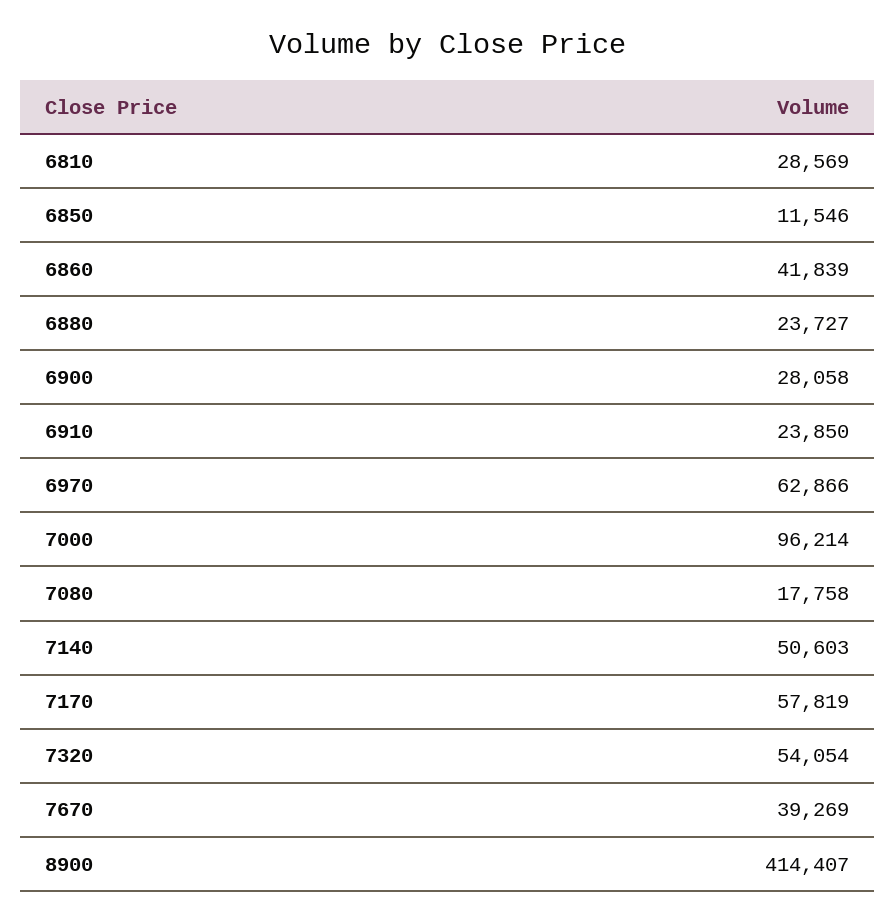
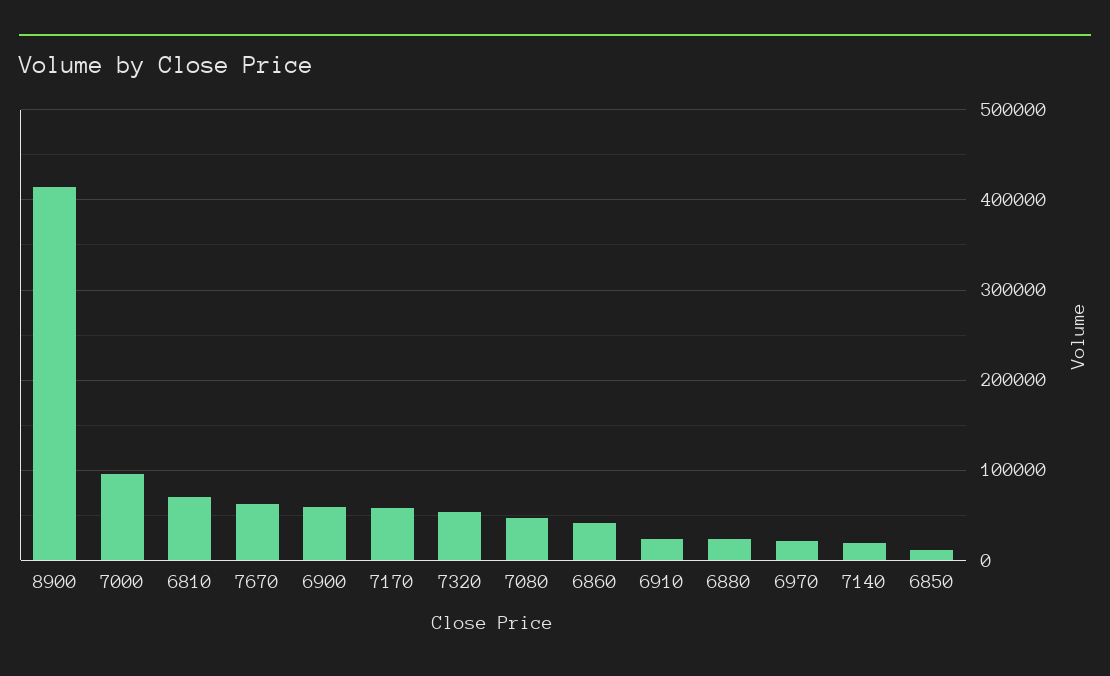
  {
-   "6810": 28569,
+   "6810": 70000,
    "6850": 11546,
    "6860": 41839,
    "6880": 23727,
-   "6900": 28058,
+   "6900": 60000,
    "6910": 23850,
-   "6970": 62866,
+   "6970": 20000,
    "7000": 96214,
-   "7080": 17758,
+   "7080": 50000,
-   "7140": 50603,
+   "7140": 20000,
    "7170": 57819,
    "7320": 54054,
-   "7670": 39269,
+   "7670": 60000,
    "8900": 414407
  }

